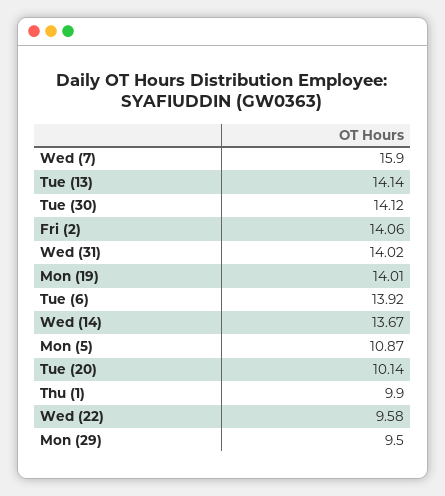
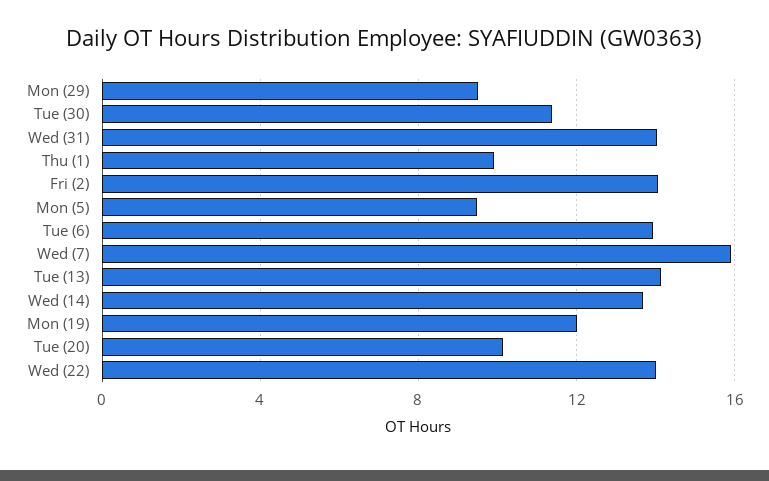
  {
    "Wed (7)": 15.9,
    "Tue (13)": 14.14,
-   "Tue (30)": 14.12,
+   "Tue (30)": 11.5,
    "Fri (2)": 14.06,
    "Wed (31)": 14.02,
-   "Mon (19)": 14.01,
+   "Mon (19)": 12,
    "Tue (6)": 13.92,
    "Wed (14)": 13.67,
-   "Mon (5)": 10.87,
+   "Mon (5)": 9.5,
    "Tue (20)": 10.14,
    "Thu (1)": 9.9,
-   "Wed (22)": 9.58,
+   "Wed (22)": 14,
    "Mon (29)": 9.5
  }

